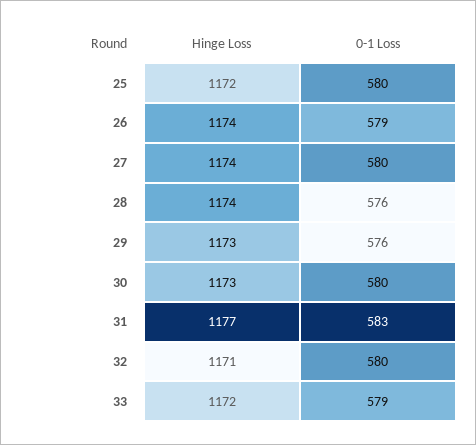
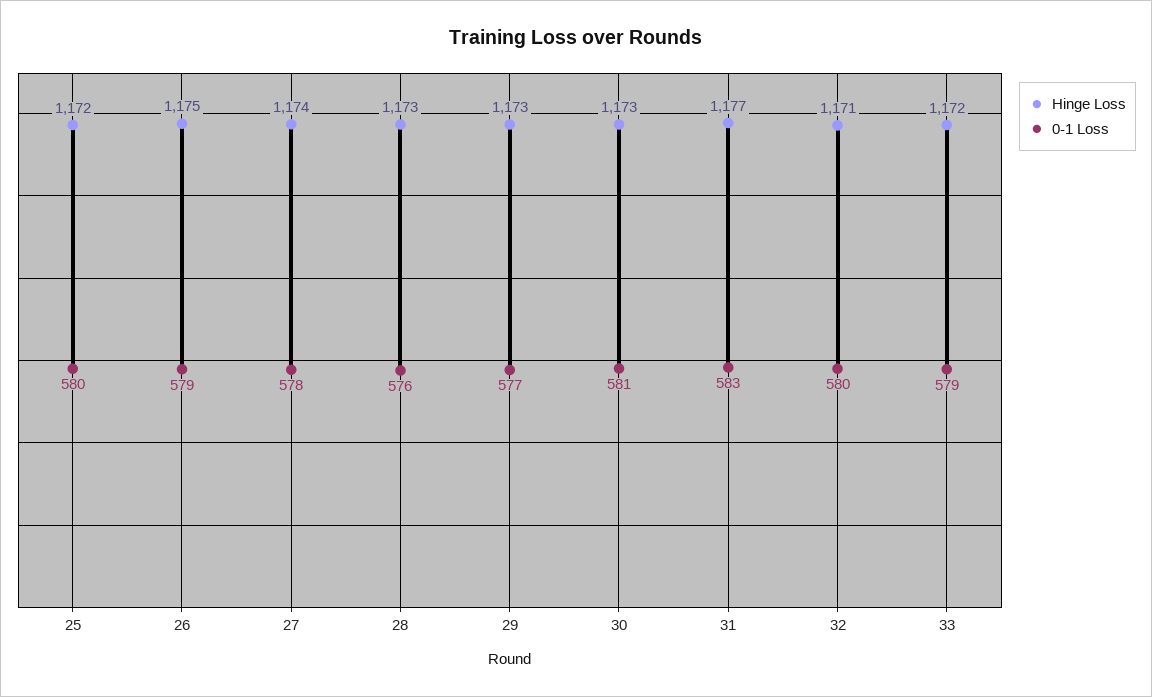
  {
    "Hinge Loss": {
      "25": 1172,
-     "26": 1174,
+     "26": 1175,
      "27": 1174,
-     "28": 1174,
+     "28": 1173,
      "29": 1173,
      "30": 1173,
      "31": 1177,
      "32": 1171,
      "33": 1172
    },
    "0-1 Loss": {
      "25": 580,
      "26": 579,
-     "27": 580,
+     "27": 578,
      "28": 576,
-     "29": 576,
+     "29": 577,
-     "30": 580,
+     "30": 581,
      "31": 583,
      "32": 580,
      "33": 579
    }
  }

